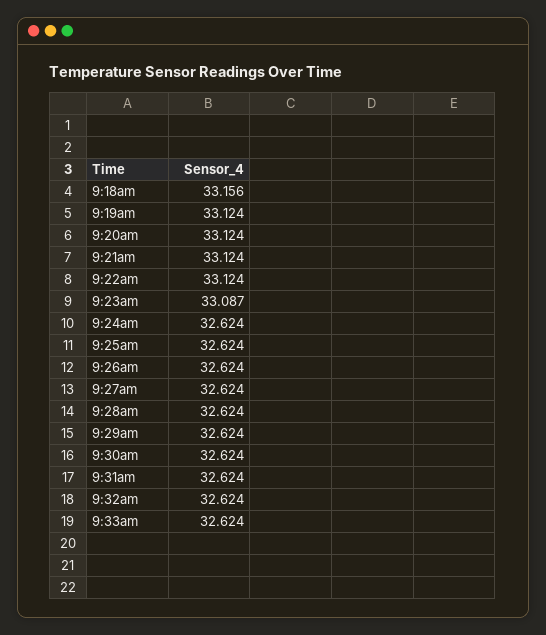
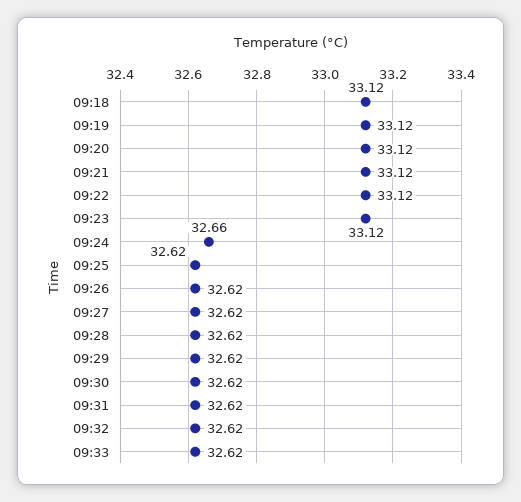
  {
-   "9:18am": 33.156,
+   "9:18am": 33.12,
    "9:19am": 33.124,
    "9:20am": 33.124,
    "9:21am": 33.124,
    "9:22am": 33.124,
-   "9:23am": 33.087,
+   "9:23am": 33.12,
-   "9:24am": 32.624,
+   "9:24am": 32.66,
    "9:25am": 32.624,
    "9:26am": 32.624,
    "9:27am": 32.624,
    "9:28am": 32.624,
    "9:29am": 32.624,
    "9:30am": 32.624,
    "9:31am": 32.624,
    "9:32am": 32.624,
    "9:33am": 32.624
  }

